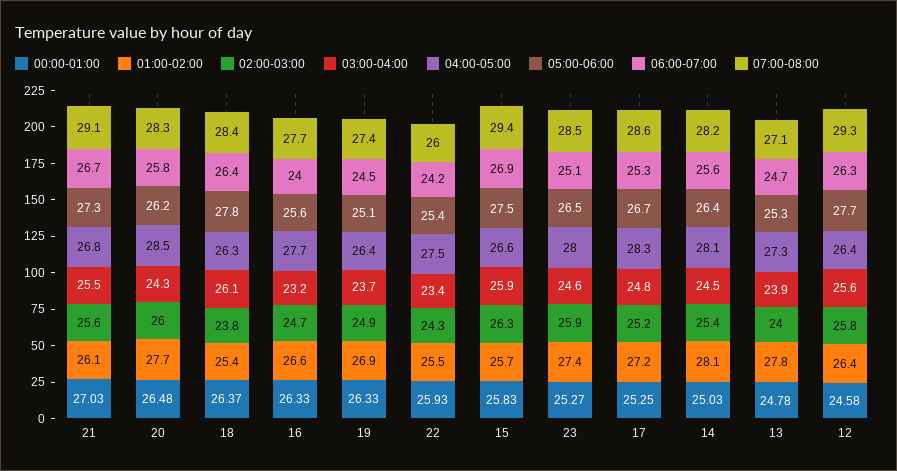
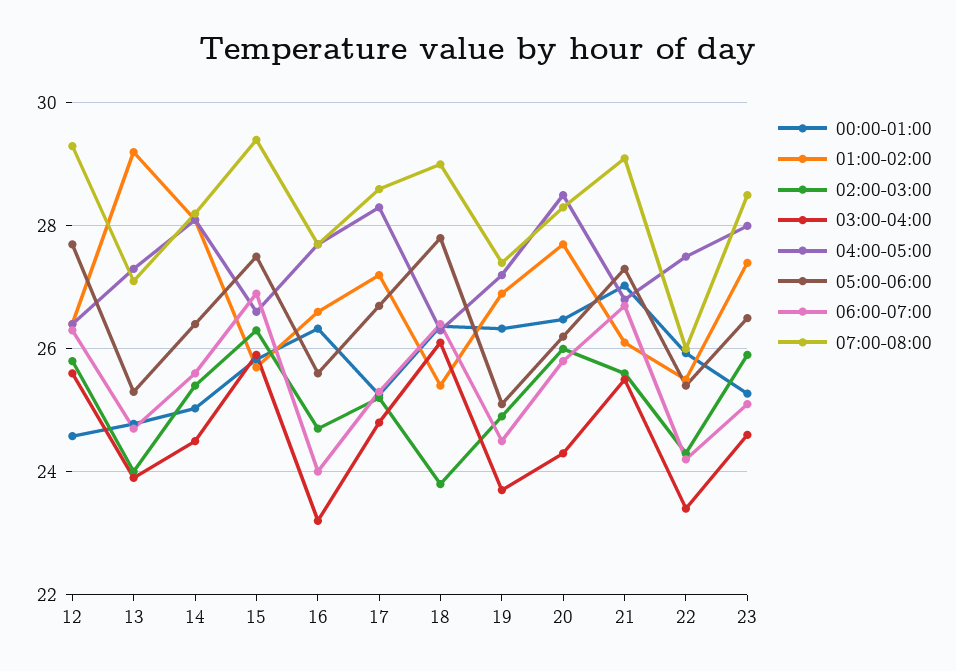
  {
    "00:00-01:00": {
      "21": 27.03,
      "20": 26.48,
      "18": 26.37,
      "16": 26.33,
      "19": 26.33,
      "22": 25.93,
      "15": 25.83,
      "23": 25.27,
      "17": 25.25,
      "14": 25.03,
      "13": 24.78,
      "12": 24.58
    },
    "01:00-02:00": {
      "21": 26.1,
      "20": 27.7,
      "18": 25.4,
      "16": 26.6,
      "19": 26.9,
      "22": 25.5,
      "15": 25.7,
      "23": 27.4,
      "17": 27.2,
      "14": 28.1,
-     "13": 27.8,
+     "13": 29.2,
      "12": 26.4
    },
    "02:00-03:00": {
      "21": 25.6,
      "20": 26,
      "18": 23.8,
      "16": 24.7,
      "19": 24.9,
      "22": 24.3,
      "15": 26.3,
      "23": 25.9,
      "17": 25.2,
      "14": 25.4,
      "13": 24,
      "12": 25.8
    },
    "03:00-04:00": {
      "21": 25.5,
      "20": 24.3,
      "18": 26.1,
      "16": 23.2,
      "19": 23.7,
      "22": 23.4,
      "15": 25.9,
      "23": 24.6,
      "17": 24.8,
      "14": 24.5,
      "13": 23.9,
      "12": 25.6
    },
    "04:00-05:00": {
      "21": 26.8,
      "20": 28.5,
      "18": 26.3,
      "16": 27.7,
-     "19": 26.4,
+     "19": 27.2,
      "22": 27.5,
      "15": 26.6,
      "23": 28,
      "17": 28.3,
      "14": 28.1,
      "13": 27.3,
      "12": 26.4
    },
    "05:00-06:00": {
      "21": 27.3,
      "20": 26.2,
      "18": 27.8,
      "16": 25.6,
      "19": 25.1,
      "22": 25.4,
      "15": 27.5,
      "23": 26.5,
      "17": 26.7,
      "14": 26.4,
      "13": 25.3,
      "12": 27.7
    },
    "06:00-07:00": {
      "21": 26.7,
      "20": 25.8,
      "18": 26.4,
      "16": 24,
      "19": 24.5,
      "22": 24.2,
      "15": 26.9,
      "23": 25.1,
      "17": 25.3,
      "14": 25.6,
      "13": 24.7,
      "12": 26.3
    },
    "07:00-08:00": {
      "21": 29.1,
      "20": 28.3,
-     "18": 28.4,
+     "18": 29,
      "16": 27.7,
      "19": 27.4,
      "22": 26,
      "15": 29.4,
      "23": 28.5,
      "17": 28.6,
      "14": 28.2,
      "13": 27.1,
      "12": 29.3
    }
  }

